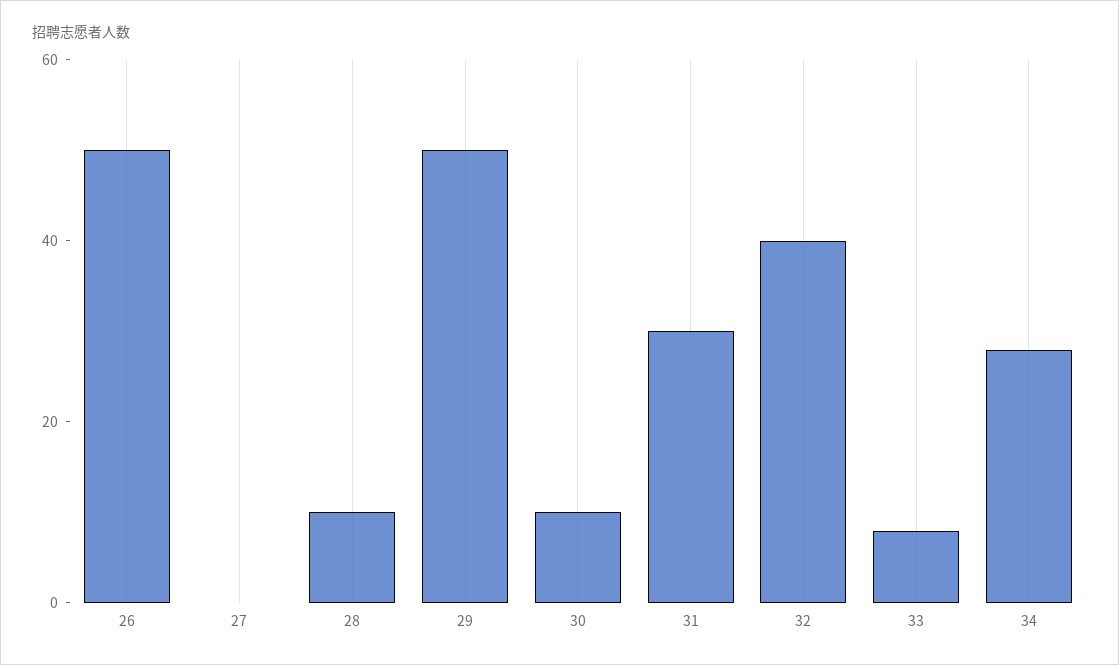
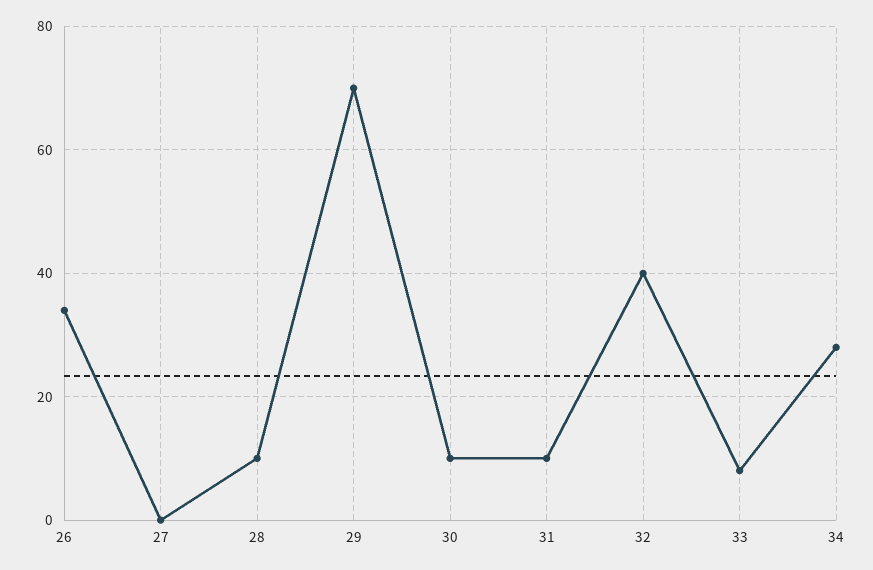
  {
-   "26": 50,
+   "26": 35,
    "27": 0,
    "28": 10,
-   "29": 50,
+   "29": 70,
    "30": 10,
-   "31": 30,
+   "31": 10,
    "32": 40,
    "33": 10,
    "34": 30
  }

